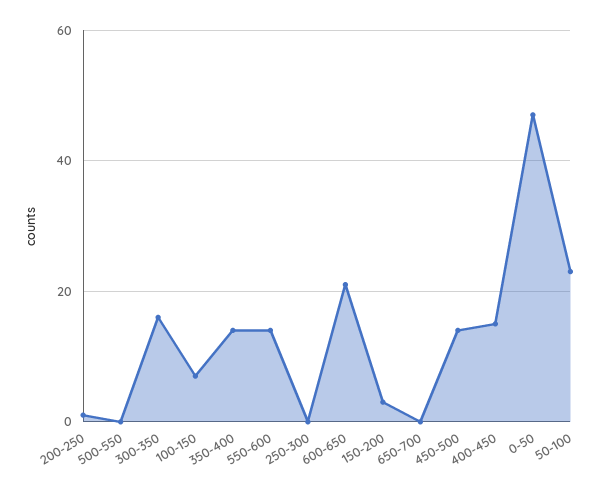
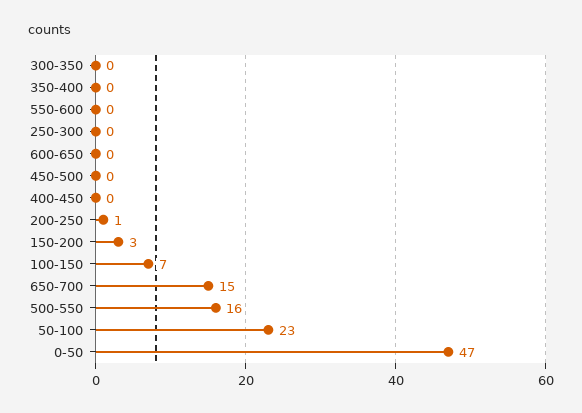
  {
    "200-250": 1,
-   "500-550": 0,
+   "500-550": 16,
-   "300-350": 15,
+   "300-350": 0,
    "100-150": 7,
-   "350-400": 15,
+   "350-400": 0,
-   "550-600": 15,
+   "550-600": 0,
    "250-300": 0,
-   "600-650": 20,
+   "600-650": 0,
    "150-200": 3,
-   "650-700": 0,
+   "650-700": 15,
-   "450-500": 15,
+   "450-500": 0,
-   "400-450": 15,
+   "400-450": 0,
    "0-50": 47,
    "50-100": 23
  }

